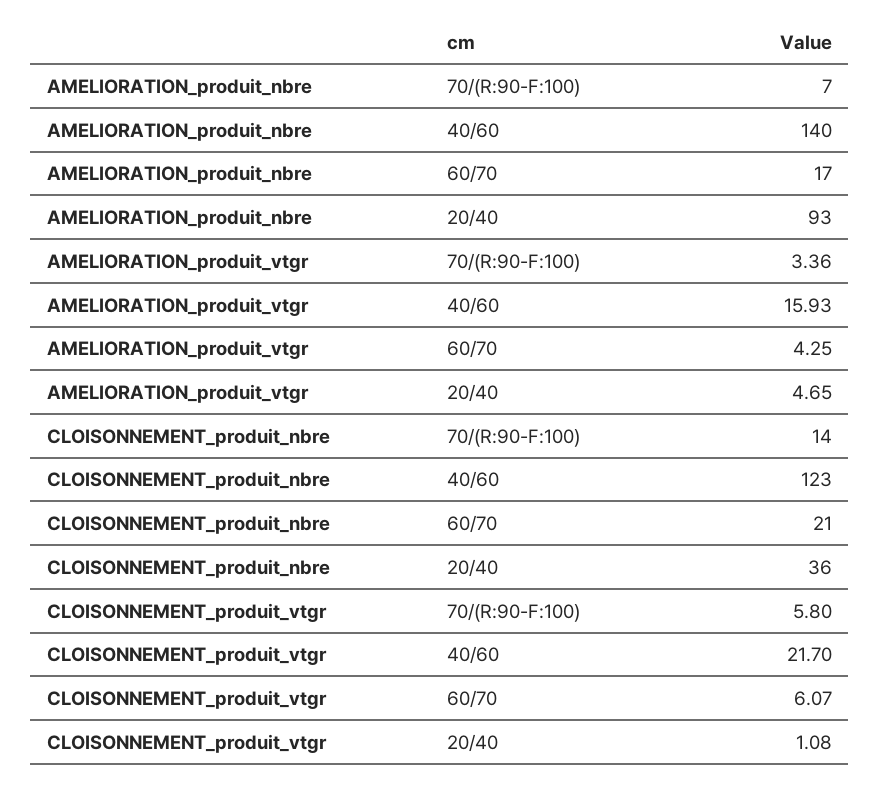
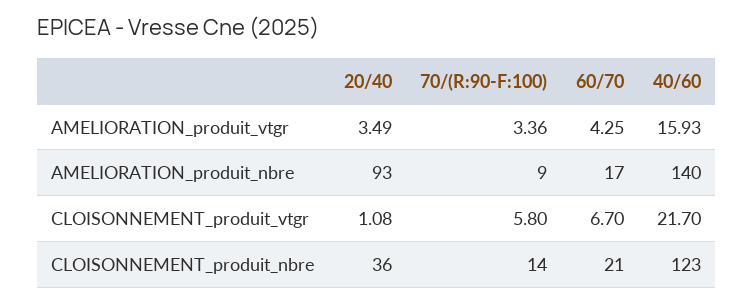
  {
    "AMELIORATION_produit_nbre": {
-     "70/(R:90-F:100)": 7,
+     "70/(R:90-F:100)": 9,
      "40/60": 140,
      "60/70": 17,
      "20/40": 93
    },
    "AMELIORATION_produit_vtgr": {
      "70/(R:90-F:100)": 3.36,
      "40/60": 15.93,
      "60/70": 4.25,
-     "20/40": 4.65
+     "20/40": 3.49
    },
    "CLOISONNEMENT_produit_nbre": {
      "70/(R:90-F:100)": 14,
      "40/60": 123,
      "60/70": 21,
      "20/40": 36
    },
    "CLOISONNEMENT_produit_vtgr": {
      "70/(R:90-F:100)": 5.8,
      "40/60": 21.7,
-     "60/70": 6.07,
+     "60/70": 6.7,
      "20/40": 1.08
    }
  }

